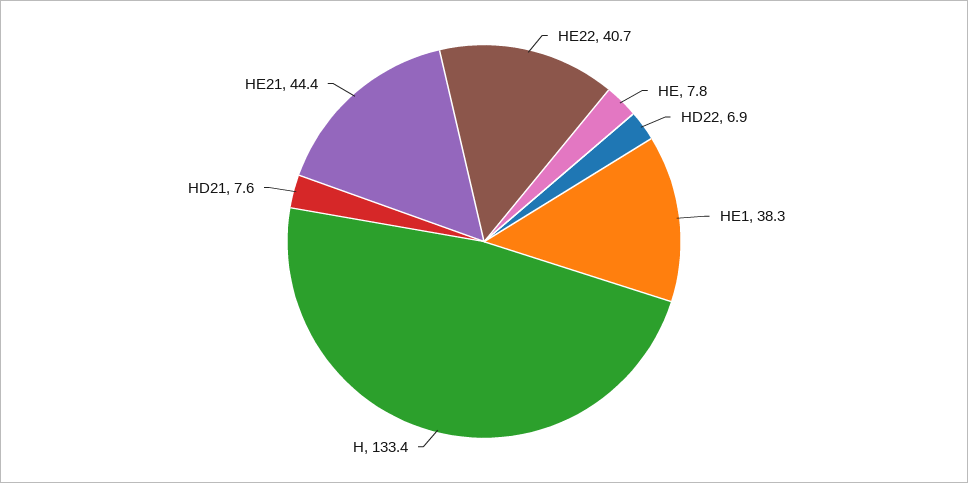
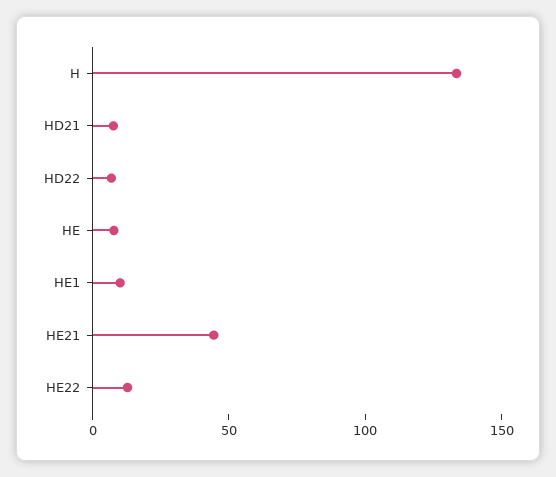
  {
-   "HE22": 40.7,
+   "HE22": 10,
    "HE": 7.8,
    "HD22": 6.9,
-   "HE1": 38.3,
+   "HE1": 10,
    "H": 133.4,
    "HD21": 7.6,
    "HE21": 44.4
  }

